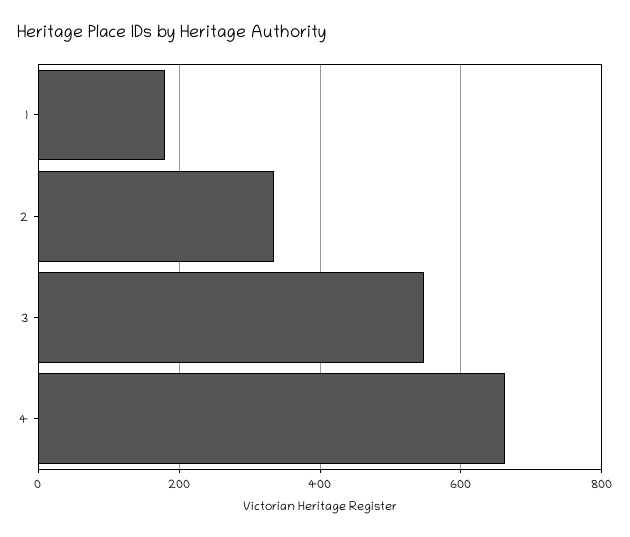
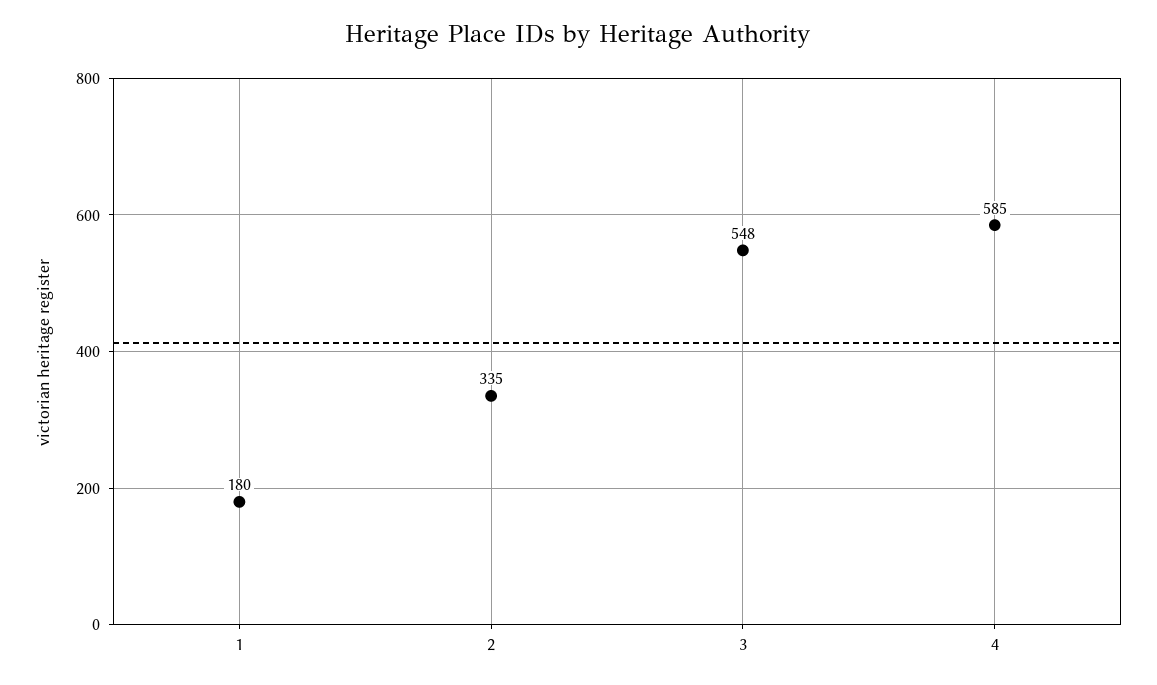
  {
    "1": 180,
    "2": 335,
    "3": 548,
-   "4": 660
+   "4": 585
  }

